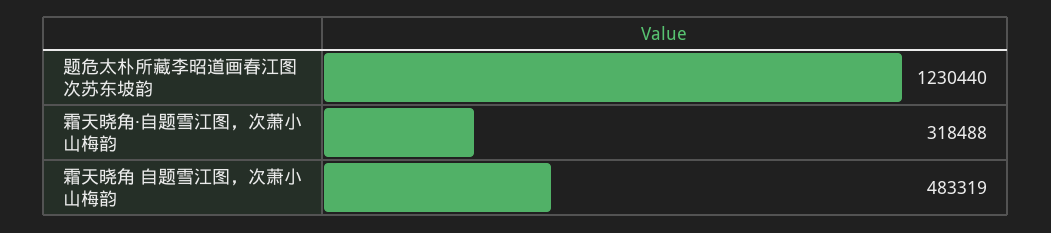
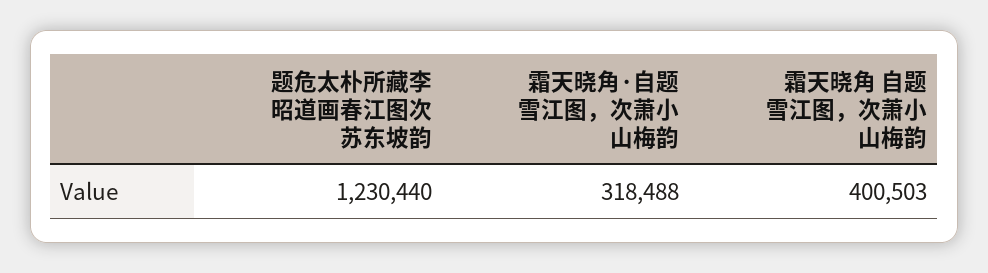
  {
    "题危太朴所藏李昭道画春江图次苏东坡韵": 1230440,
    "霜天晓角·自题雪江图，次萧小山梅韵": 318488,
-   "霜天晓角 自题雪江图，次萧小山梅韵": 483319
+   "霜天晓角 自题雪江图，次萧小山梅韵": 400503
  }

